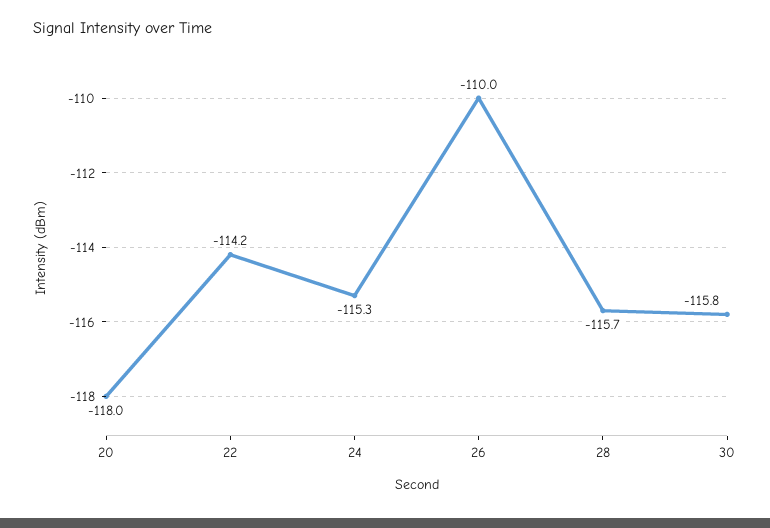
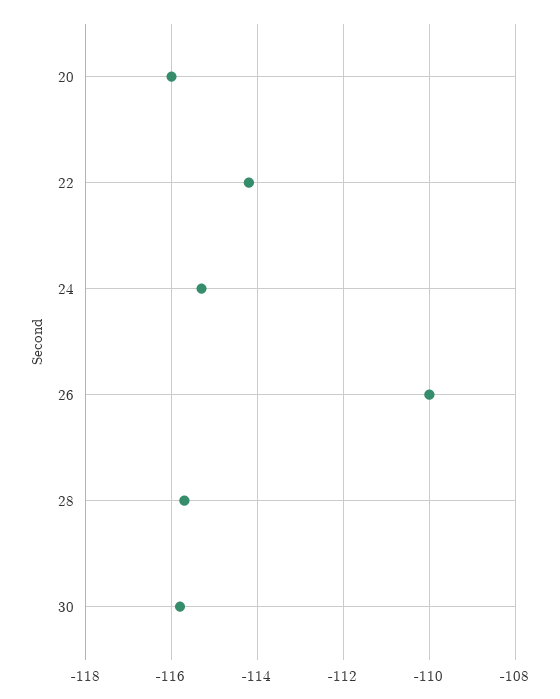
  {
-   "20": -118,
+   "20": -116,
    "22": -114.2,
    "24": -115.3,
    "26": -110,
    "28": -115.7,
    "30": -115.8
  }

